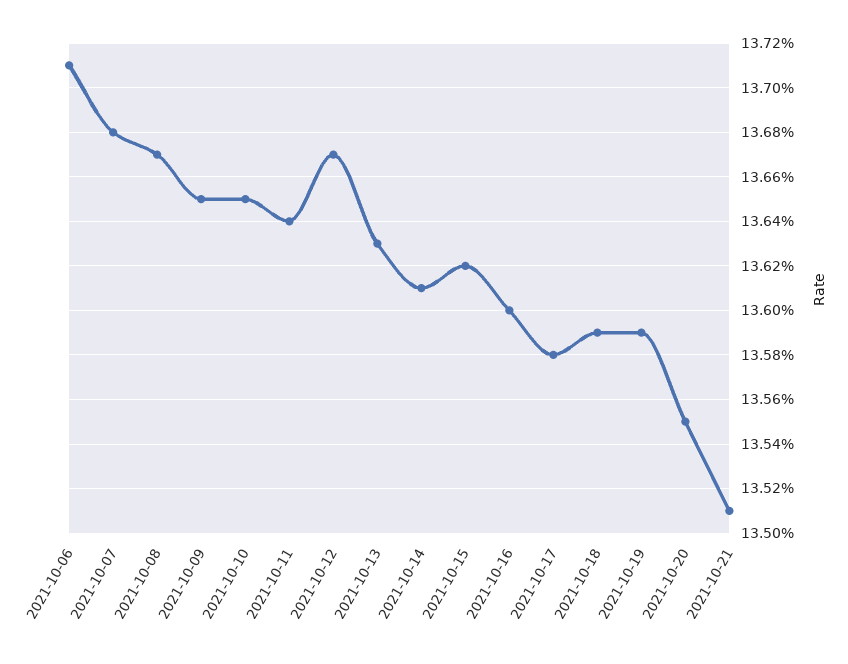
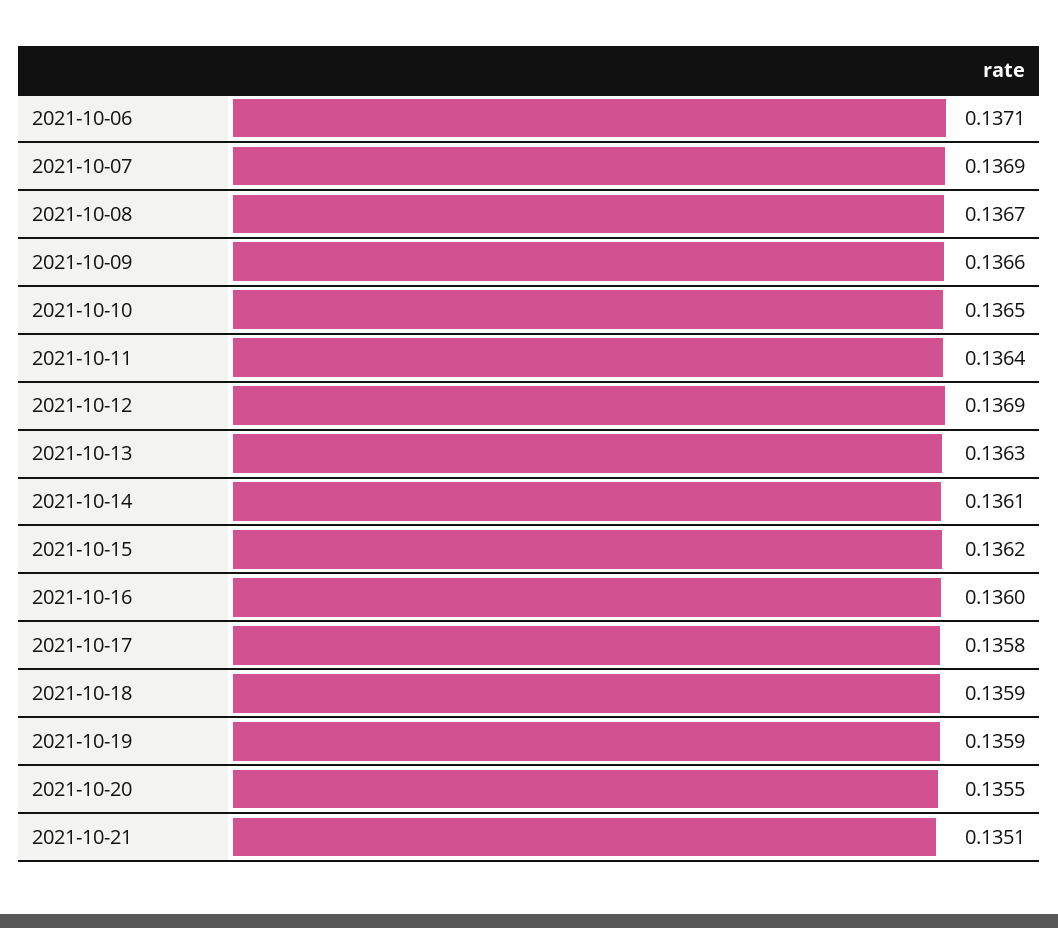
  {
    "2021-10-06": 0.1371,
-   "2021-10-07": 0.1368,
+   "2021-10-07": 0.1369,
    "2021-10-08": 0.1367,
-   "2021-10-09": 0.1365,
+   "2021-10-09": 0.1366,
    "2021-10-10": 0.1365,
    "2021-10-11": 0.1364,
-   "2021-10-12": 0.1367,
+   "2021-10-12": 0.1369,
    "2021-10-13": 0.1363,
    "2021-10-14": 0.1361,
    "2021-10-15": 0.1362,
    "2021-10-16": 0.136,
    "2021-10-17": 0.1358,
    "2021-10-18": 0.1359,
    "2021-10-19": 0.1359,
    "2021-10-20": 0.1355,
    "2021-10-21": 0.1351
  }

